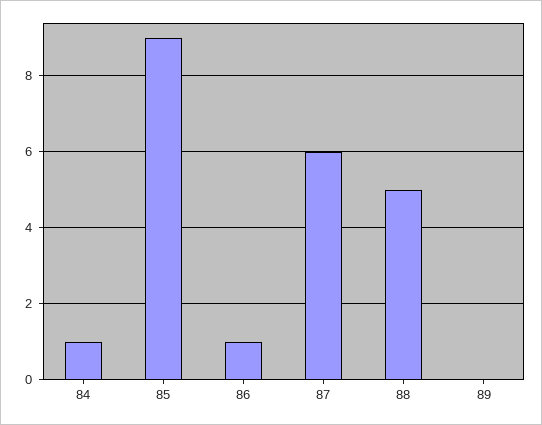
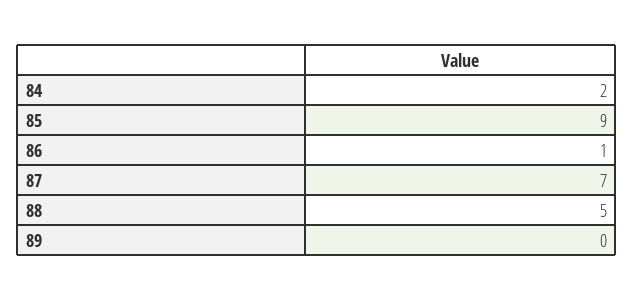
  {
-   "84": 1,
+   "84": 2,
    "85": 9,
    "86": 1,
-   "87": 6,
+   "87": 7,
    "88": 5,
    "89": 0
  }

